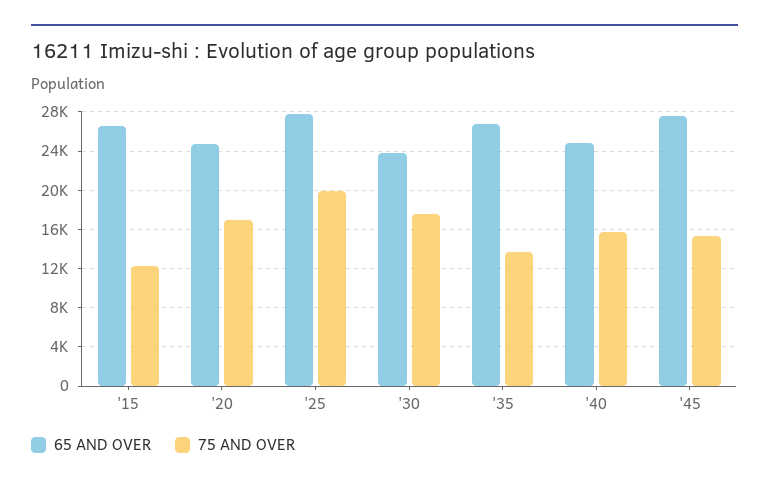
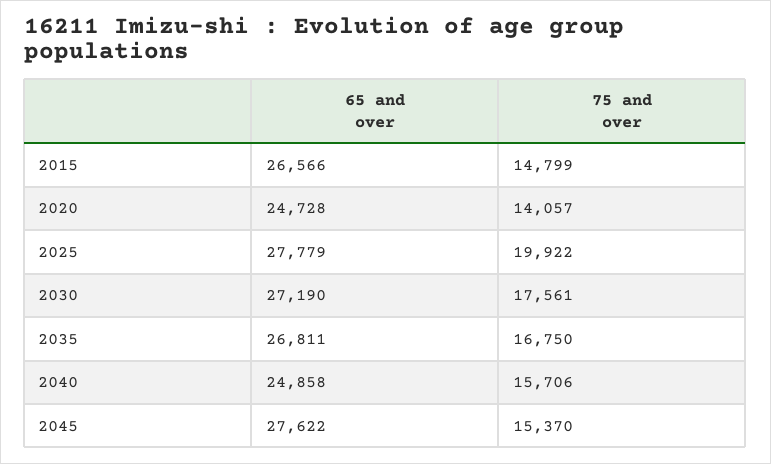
  {
    "65 AND OVER": {
      "'15": 26566,
      "'20": 24728,
      "'25": 27779,
-     "'30": 24000,
+     "'30": 27190,
      "'35": 26811,
      "'40": 24858,
      "'45": 27622
    },
    "75 AND OVER": {
-     "'15": 12000,
+     "'15": 14799,
-     "'20": 17000,
+     "'20": 14057,
      "'25": 19922,
      "'30": 17561,
-     "'35": 14000,
+     "'35": 16750,
      "'40": 15706,
      "'45": 15370
    }
  }

